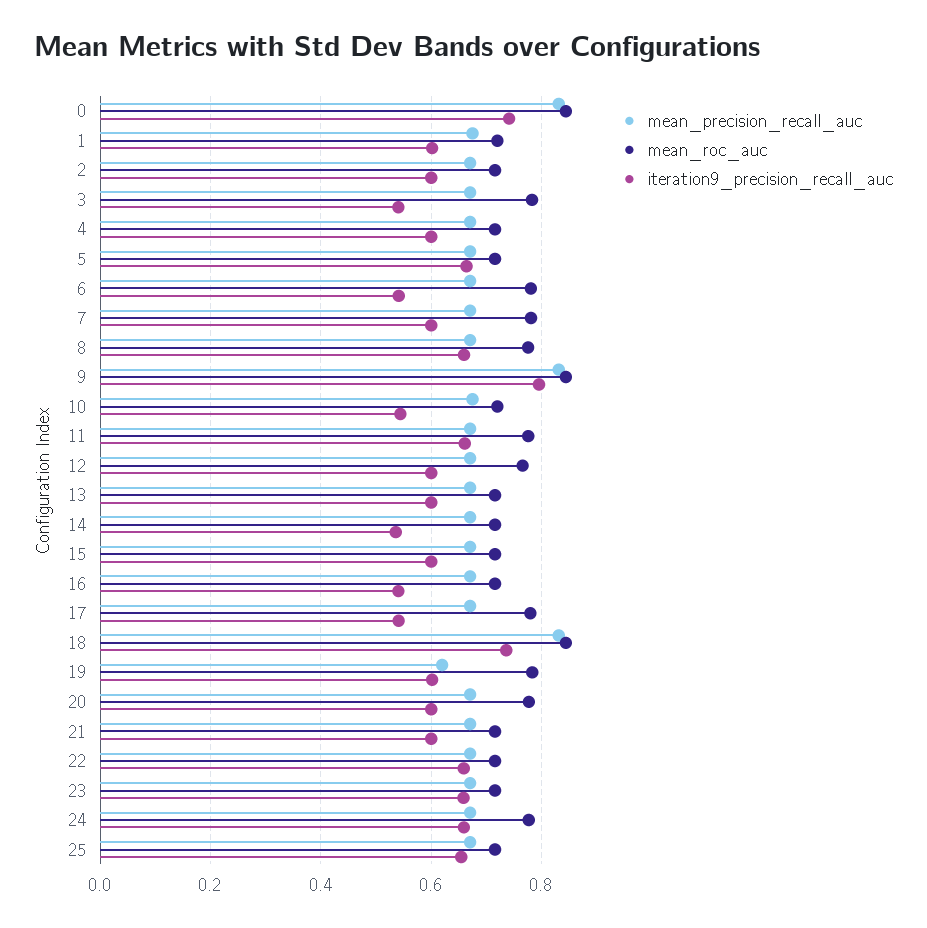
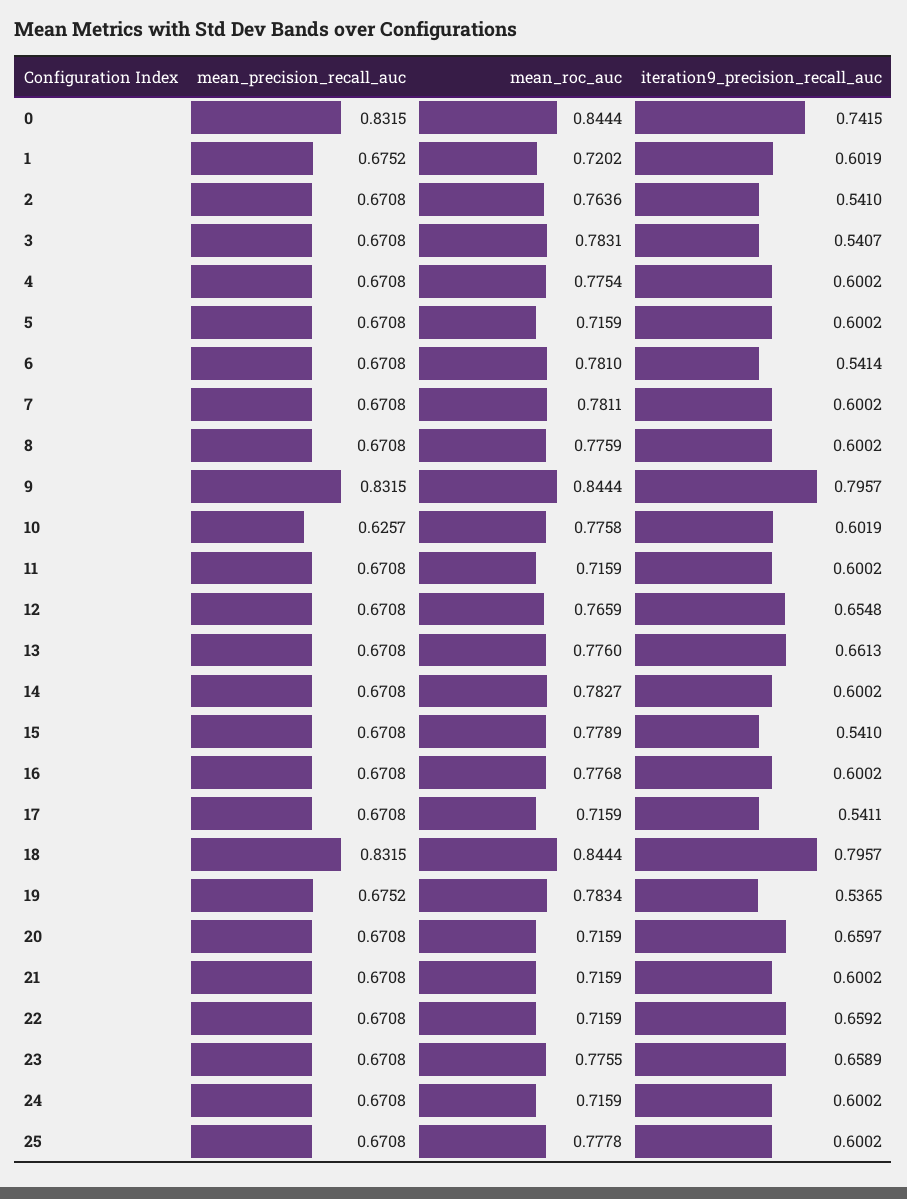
  {
    "mean_precision_recall_auc": {
      "0": 0.8315,
      "1": 0.6752,
      "2": 0.6708,
      "3": 0.6708,
      "4": 0.6708,
      "5": 0.6708,
      "6": 0.6708,
      "7": 0.6708,
      "8": 0.6708,
      "9": 0.8315,
-     "10": 0.68,
+     "10": 0.6257,
      "11": 0.6708,
      "12": 0.6708,
      "13": 0.6708,
      "14": 0.6708,
      "15": 0.6708,
      "16": 0.6708,
      "17": 0.6708,
      "18": 0.8315,
-     "19": 0.62,
+     "19": 0.6752,
      "20": 0.6708,
      "21": 0.6708,
      "22": 0.6708,
      "23": 0.6708,
      "24": 0.6708,
      "25": 0.6708
    },
    "mean_roc_auc": {
      "0": 0.8444,
      "1": 0.7202,
-     "2": 0.72,
+     "2": 0.7636,
      "3": 0.7831,
-     "4": 0.72,
+     "4": 0.7754,
      "5": 0.7159,
      "6": 0.781,
      "7": 0.7811,
      "8": 0.7759,
      "9": 0.8444,
-     "10": 0.72,
+     "10": 0.7758,
-     "11": 0.78,
+     "11": 0.7159,
      "12": 0.7659,
-     "13": 0.72,
+     "13": 0.776,
-     "14": 0.72,
+     "14": 0.7827,
-     "15": 0.72,
+     "15": 0.7789,
-     "16": 0.72,
+     "16": 0.7768,
-     "17": 0.78,
+     "17": 0.7159,
      "18": 0.8444,
      "19": 0.7834,
-     "20": 0.78,
+     "20": 0.7159,
      "21": 0.7159,
      "22": 0.7159,
-     "23": 0.72,
+     "23": 0.7755,
-     "24": 0.78,
+     "24": 0.7159,
-     "25": 0.72
+     "25": 0.7778
    },
    "iteration9_precision_recall_auc": {
      "0": 0.7415,
      "1": 0.6019,
-     "2": 0.6,
+     "2": 0.541,
      "3": 0.5407,
      "4": 0.6002,
-     "5": 0.66,
+     "5": 0.6002,
      "6": 0.5414,
      "7": 0.6002,
-     "8": 0.66,
+     "8": 0.6002,
      "9": 0.7957,
-     "10": 0.54,
+     "10": 0.6019,
-     "11": 0.66,
+     "11": 0.6002,
-     "12": 0.6,
+     "12": 0.6548,
-     "13": 0.6,
+     "13": 0.6613,
-     "14": 0.54,
+     "14": 0.6002,
-     "15": 0.6,
+     "15": 0.541,
-     "16": 0.54,
+     "16": 0.6002,
      "17": 0.5411,
-     "18": 0.74,
+     "18": 0.7957,
-     "19": 0.6,
+     "19": 0.5365,
-     "20": 0.6,
+     "20": 0.6597,
      "21": 0.6002,
      "22": 0.6592,
      "23": 0.6589,
-     "24": 0.66,
+     "24": 0.6002,
-     "25": 0.66
+     "25": 0.6002
    }
  }

